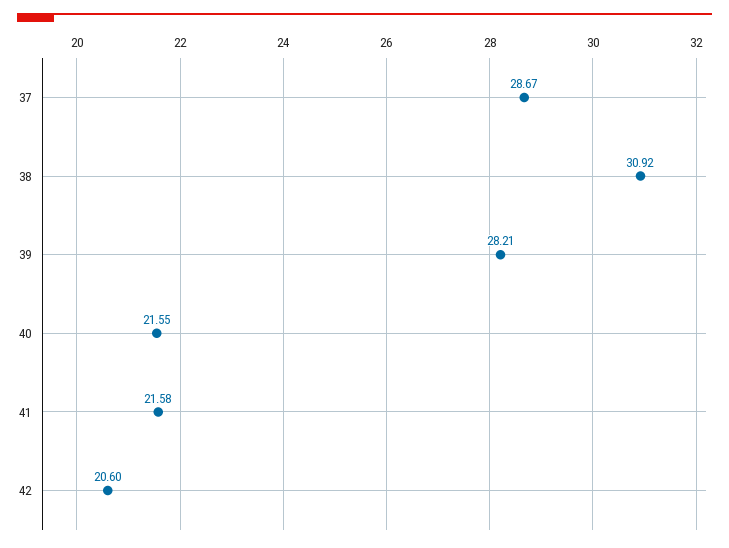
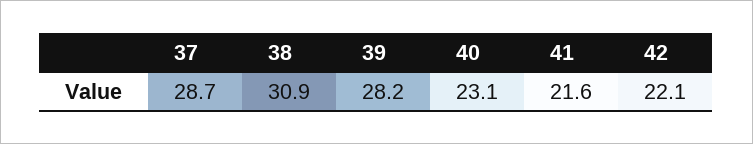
  {
    "37": 28.67,
    "38": 30.92,
    "39": 28.21,
-   "40": 21.55,
+   "40": 23.1,
    "41": 21.58,
-   "42": 20.6
+   "42": 22.1
  }

